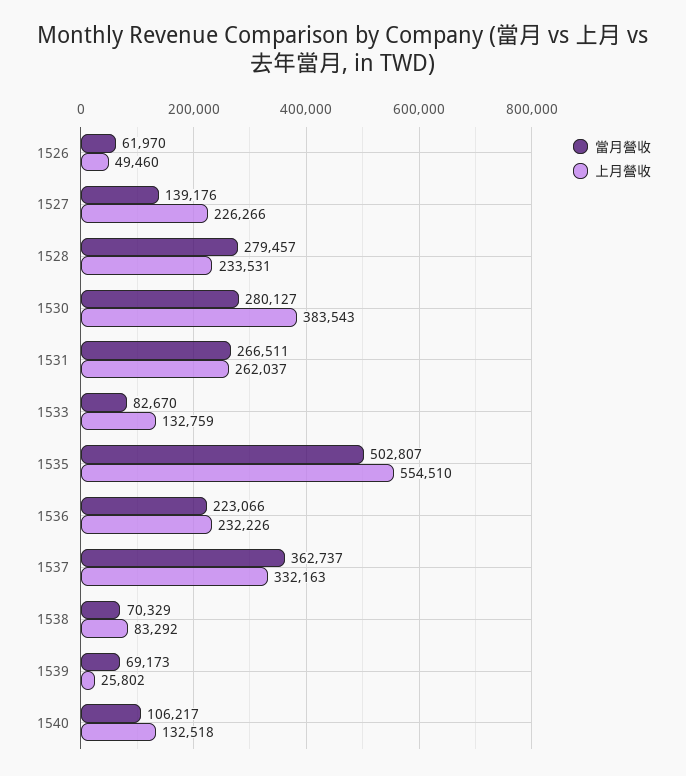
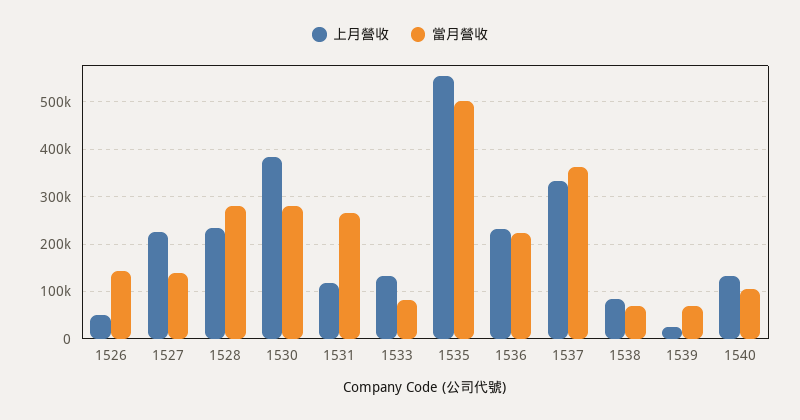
  {
    "當月營收": {
-     "1526": 61970,
+     "1526": 140000,
      "1527": 139176,
      "1528": 279457,
      "1530": 280127,
      "1531": 266511,
      "1533": 82670,
      "1535": 502807,
      "1536": 223066,
      "1537": 362737,
      "1538": 70329,
      "1539": 69173,
      "1540": 106217
    },
    "上月營收": {
      "1526": 49460,
      "1527": 226266,
      "1528": 233531,
      "1530": 383543,
-     "1531": 262037,
+     "1531": 120000,
      "1533": 132759,
      "1535": 554510,
      "1536": 232226,
      "1537": 332163,
      "1538": 83292,
      "1539": 25802,
      "1540": 132518
    }
  }

